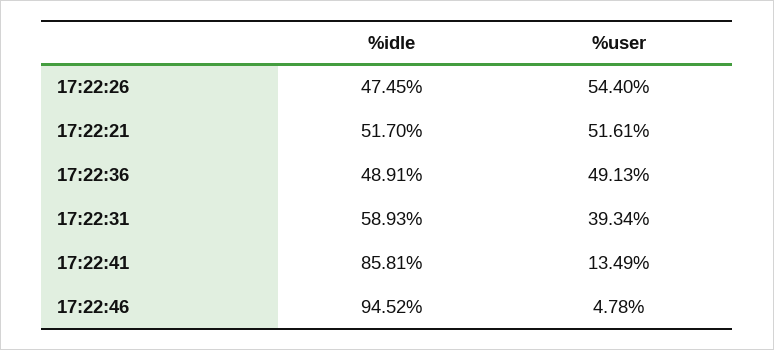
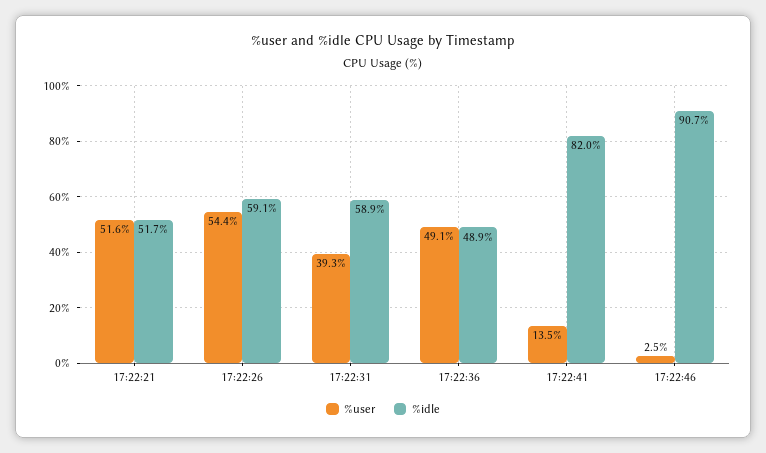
  {
    "%idle": {
-     "17:22:26": 47.45,
+     "17:22:26": 59.1,
      "17:22:21": 51.7,
      "17:22:36": 48.91,
      "17:22:31": 58.93,
-     "17:22:41": 85.81,
+     "17:22:41": 82,
-     "17:22:46": 94.52
+     "17:22:46": 90.7
    },
    "%user": {
      "17:22:26": 54.4,
      "17:22:21": 51.61,
      "17:22:36": 49.13,
      "17:22:31": 39.34,
      "17:22:41": 13.49,
-     "17:22:46": 4.78
+     "17:22:46": 2.5
    }
  }

